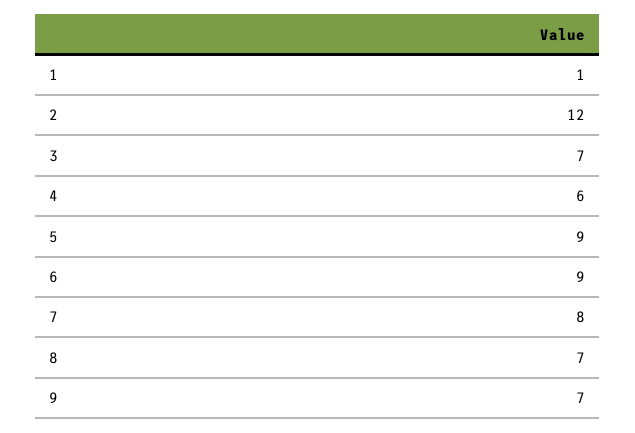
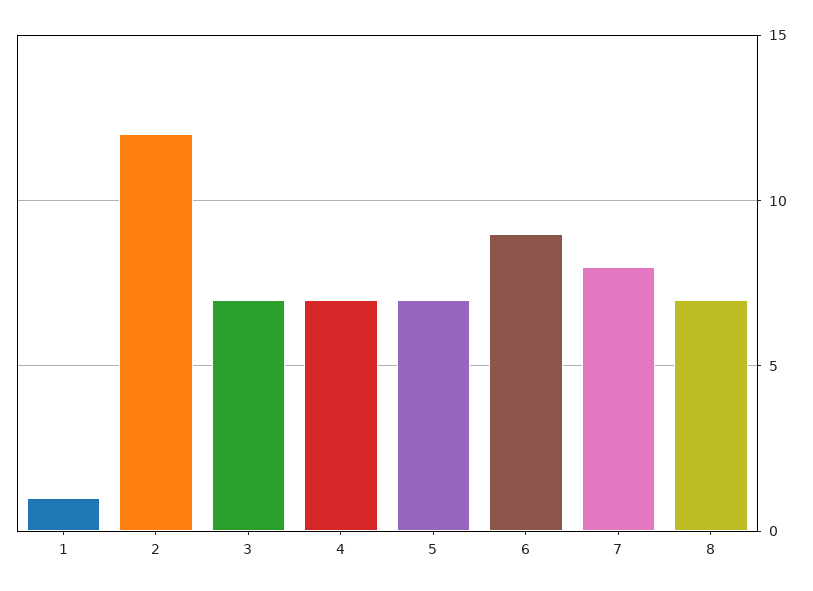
  {
    "1": 1,
    "2": 12,
    "3": 7,
-   "4": 6,
+   "4": 7,
-   "5": 9,
+   "5": 7,
    "6": 9,
    "7": 8,
-   "8": 7,
+   "8": 7
-   "9": 7
  }

